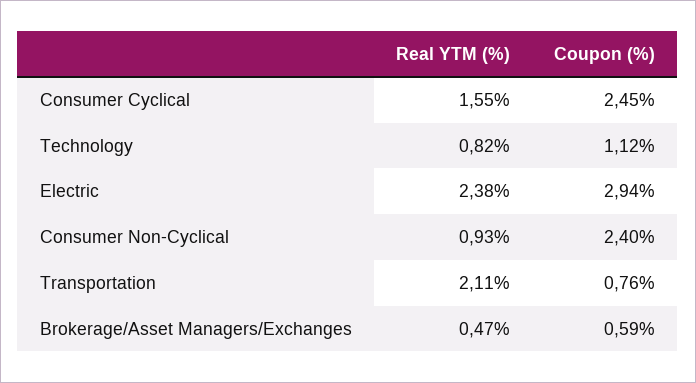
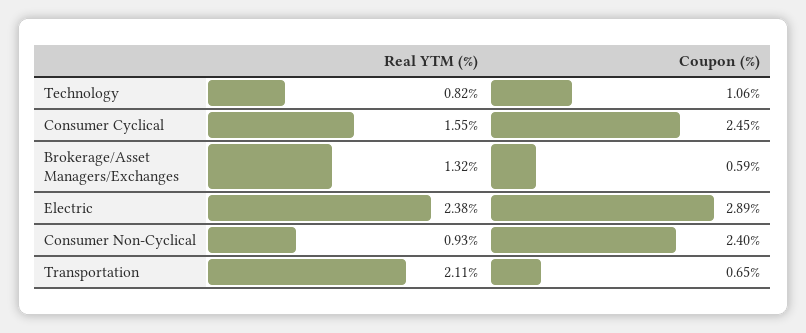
  {
    "Real YTM (%)": {
      "Consumer Cyclical": 1.55,
      "Technology": 0.82,
      "Electric": 2.38,
      "Consumer Non-Cyclical": 0.93,
      "Transportation": 2.11,
-     "Brokerage/Asset Managers/Exchanges": 0.47
+     "Brokerage/Asset Managers/Exchanges": 1.32
    },
    "Coupon (%)": {
      "Consumer Cyclical": 2.45,
-     "Technology": 1.12,
+     "Technology": 1.06,
-     "Electric": 2.94,
+     "Electric": 2.89,
      "Consumer Non-Cyclical": 2.4,
-     "Transportation": 0.76,
+     "Transportation": 0.65,
      "Brokerage/Asset Managers/Exchanges": 0.59
    }
  }

